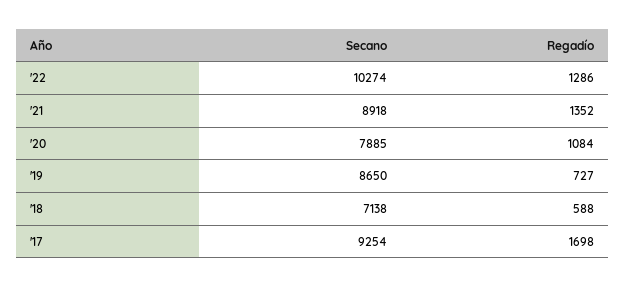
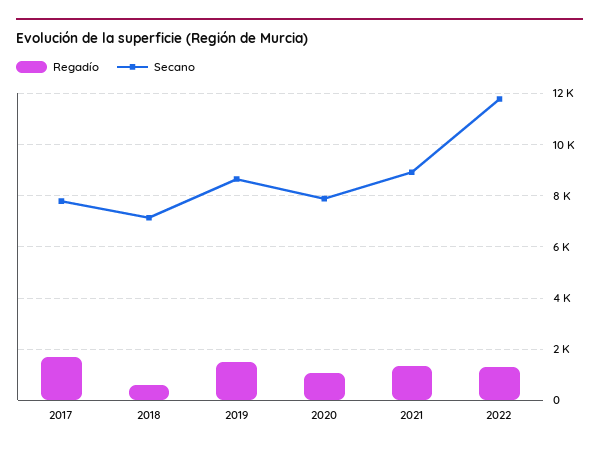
  {
    "Secano": {
-     "'22": 10274,
+     "'22": 11750,
      "'21": 8918,
      "'20": 7885,
      "'19": 8650,
      "'18": 7138,
-     "'17": 9254
+     "'17": 7750
    },
    "Regadío": {
      "'22": 1286,
      "'21": 1352,
      "'20": 1084,
-     "'19": 727,
+     "'19": 1500,
      "'18": 588,
      "'17": 1698
    }
  }

